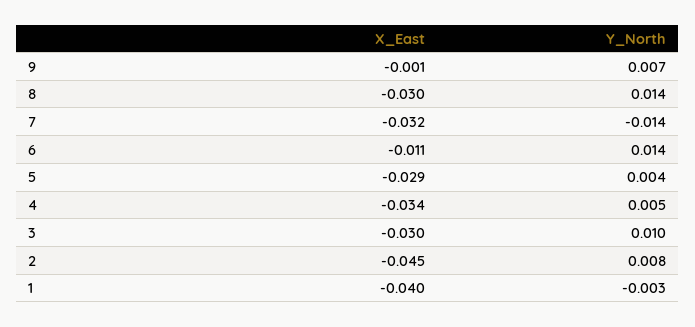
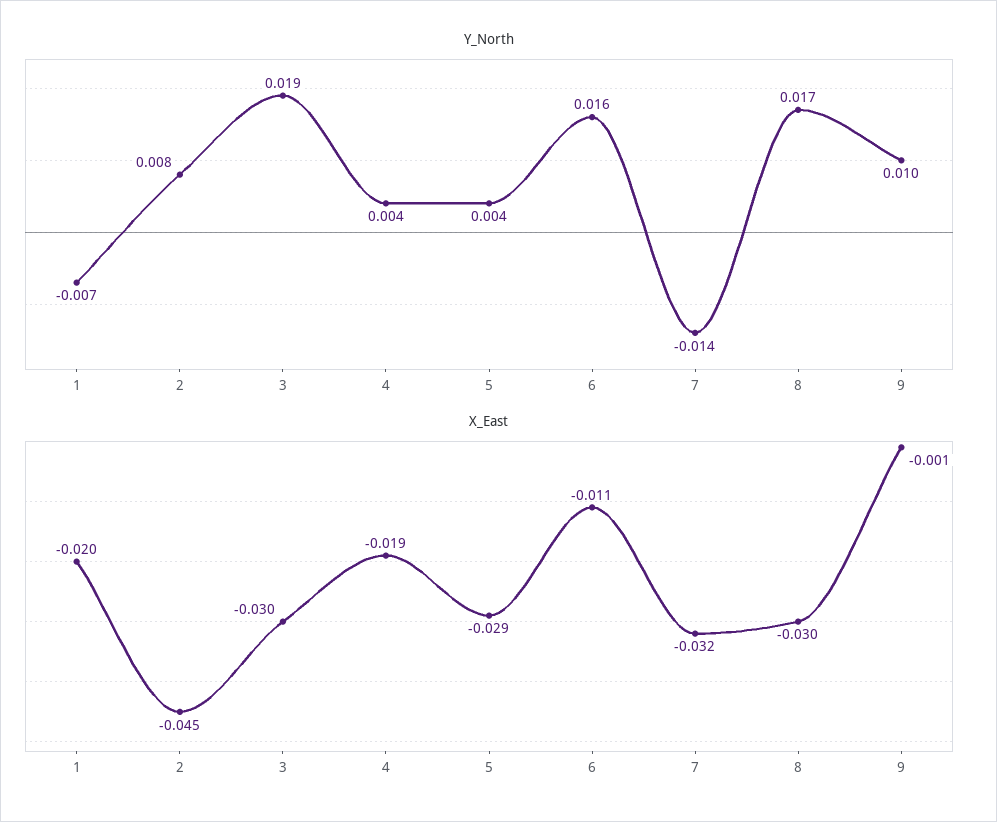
  {
    "X_East": {
      "9": -0.001,
      "8": -0.03,
      "7": -0.032,
      "6": -0.011,
      "5": -0.029,
-     "4": -0.034,
+     "4": -0.019,
      "3": -0.03,
      "2": -0.045,
-     "1": -0.04
+     "1": -0.02
    },
    "Y_North": {
-     "9": 0.007,
+     "9": 0.01,
-     "8": 0.014,
+     "8": 0.017,
      "7": -0.014,
-     "6": 0.014,
+     "6": 0.016,
      "5": 0.004,
-     "4": 0.005,
+     "4": 0.004,
-     "3": 0.01,
+     "3": 0.019,
      "2": 0.008,
-     "1": -0.003
+     "1": -0.007
    }
  }

